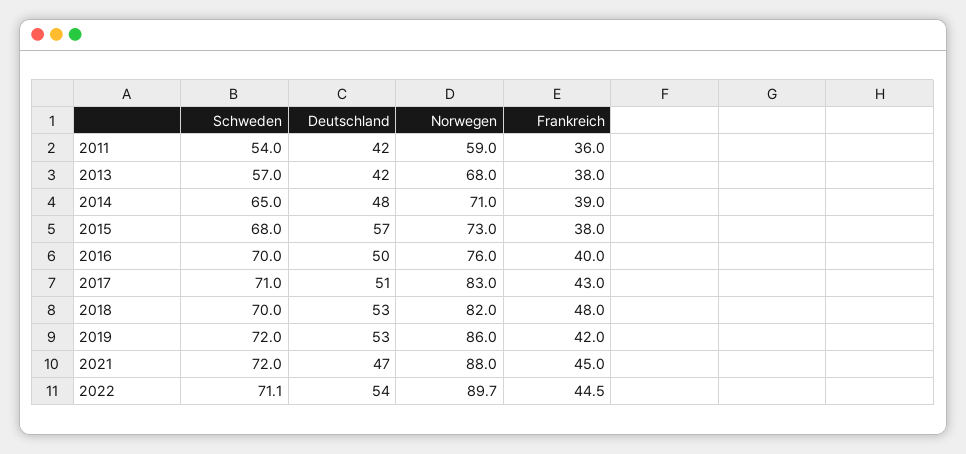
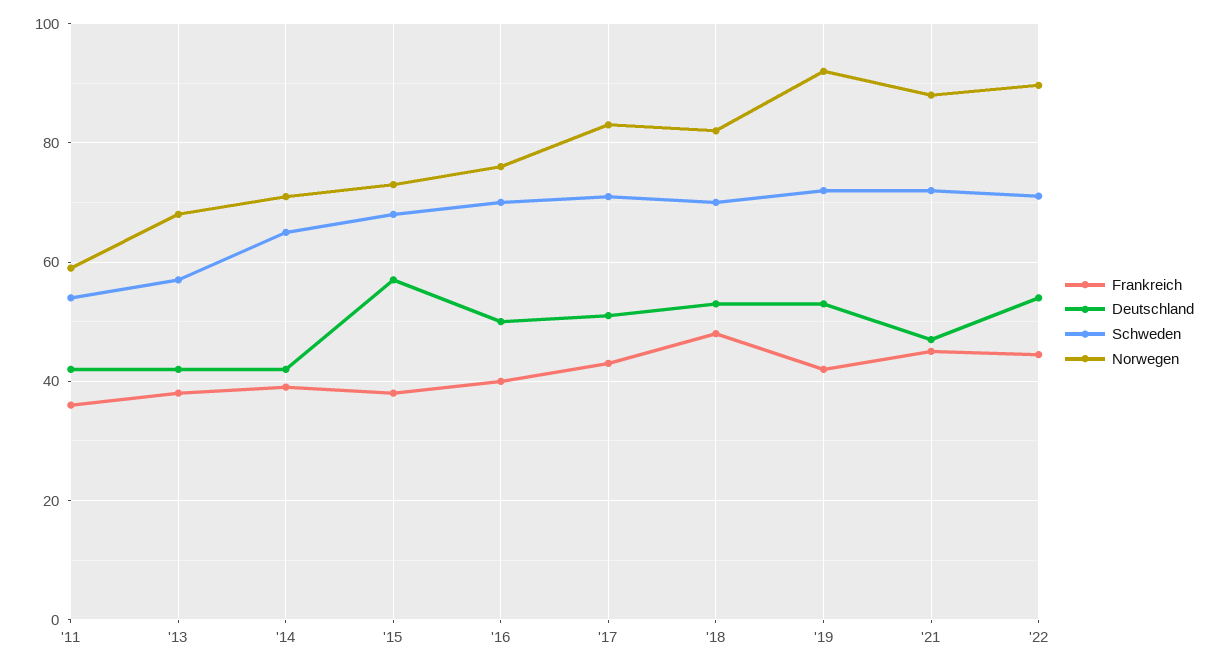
  {
    "Schweden": {
      "2011": 54,
      "2013": 57,
      "2014": 65,
      "2015": 68,
      "2016": 70,
      "2017": 71,
      "2018": 70,
      "2019": 72,
      "2021": 72,
      "2022": 71.1
    },
    "Deutschland": {
      "2011": 42,
      "2013": 42,
-     "2014": 48,
+     "2014": 42,
      "2015": 57,
      "2016": 50,
      "2017": 51,
      "2018": 53,
      "2019": 53,
      "2021": 47,
      "2022": 54
    },
    "Norwegen": {
      "2011": 59,
      "2013": 68,
      "2014": 71,
      "2015": 73,
      "2016": 76,
      "2017": 83,
      "2018": 82,
-     "2019": 86,
+     "2019": 92,
      "2021": 88,
      "2022": 89.7
    },
    "Frankreich": {
      "2011": 36,
      "2013": 38,
      "2014": 39,
      "2015": 38,
      "2016": 40,
      "2017": 43,
      "2018": 48,
      "2019": 42,
      "2021": 45,
      "2022": 44.5
    }
  }

